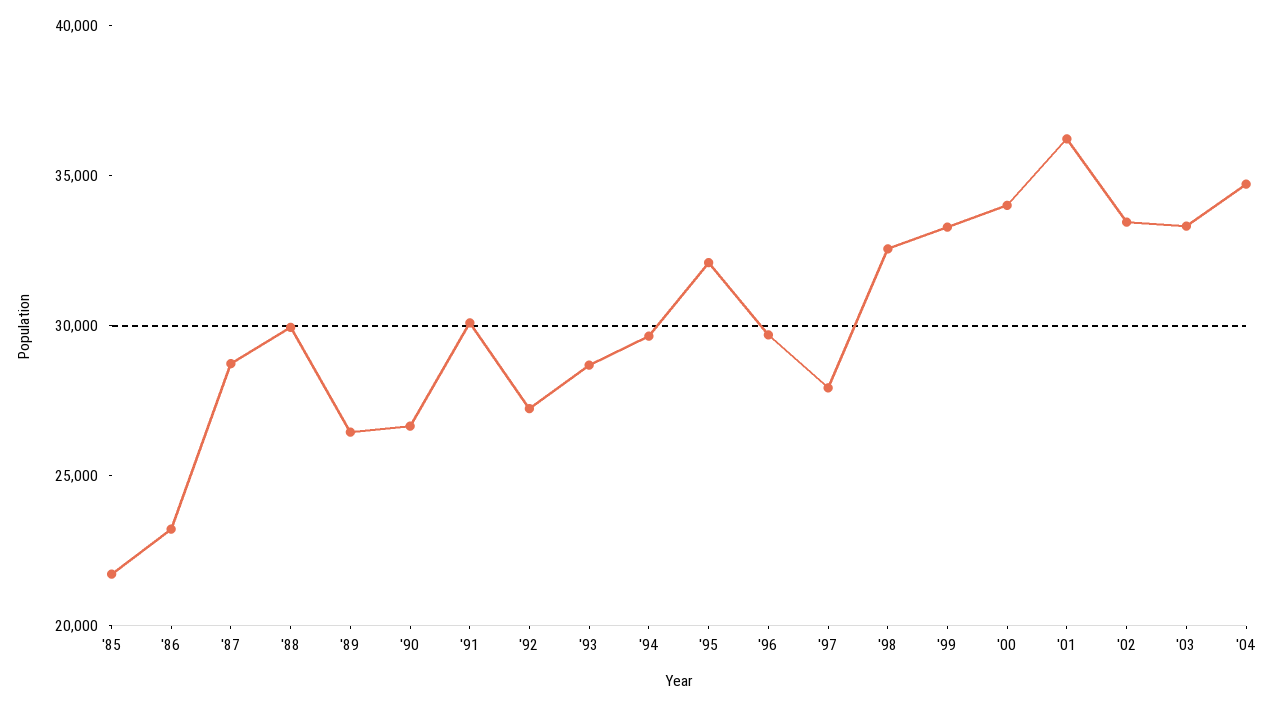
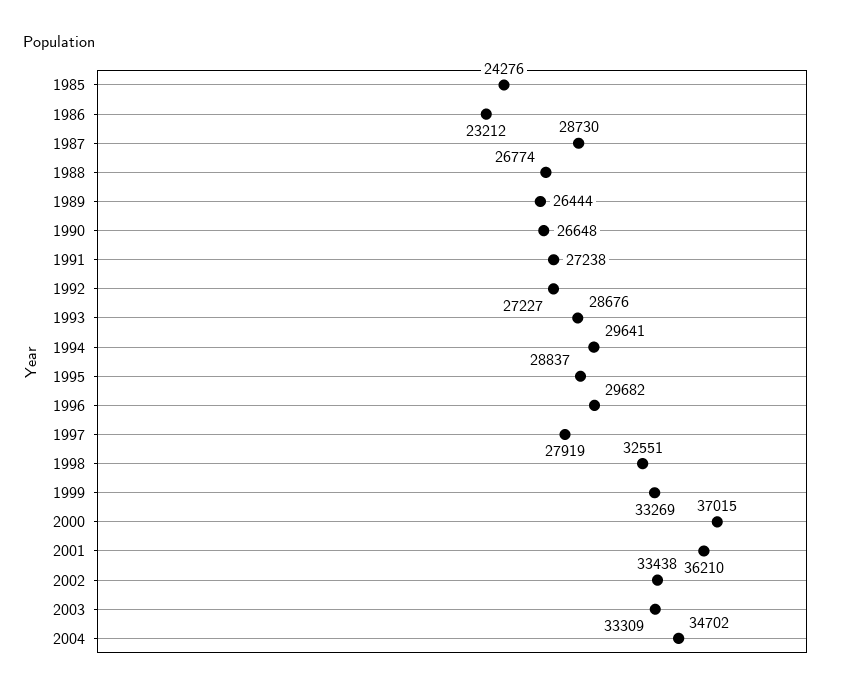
  {
-   "'85": 22000,
+   "'85": 24276,
    "'86": 23212,
    "'87": 28730,
-   "'88": 30000,
+   "'88": 26774,
    "'89": 26444,
    "'90": 26648,
-   "'91": 30000,
+   "'91": 27238,
    "'92": 27227,
    "'93": 28676,
    "'94": 29641,
-   "'95": 32000,
+   "'95": 28837,
    "'96": 29682,
    "'97": 27919,
    "'98": 32551,
    "'99": 33269,
-   "'00": 34000,
+   "'00": 37015,
    "'01": 36210,
    "'02": 33438,
    "'03": 33309,
    "'04": 34702
  }

